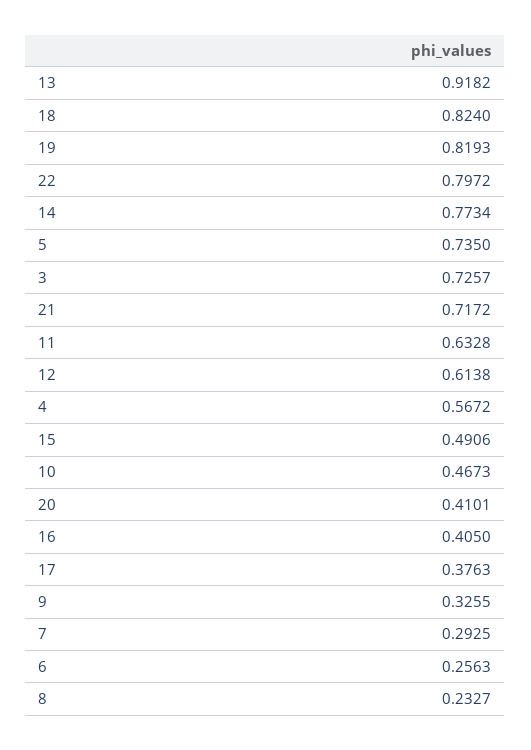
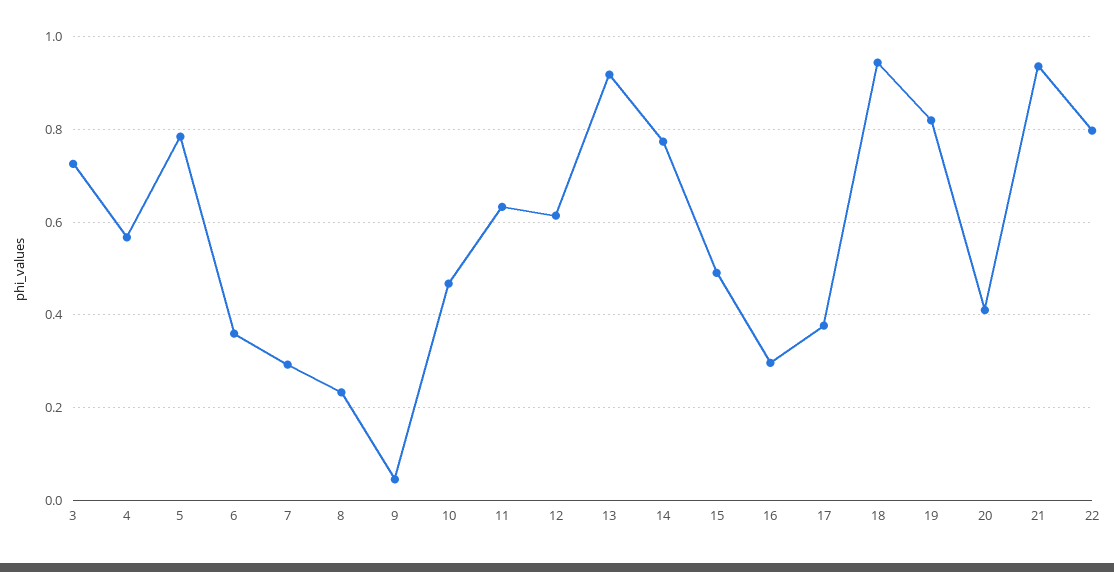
  {
    "13": 0.9182,
-   "18": 0.824,
+   "18": 0.94,
    "19": 0.8193,
    "22": 0.7972,
    "14": 0.7734,
-   "5": 0.735,
+   "5": 0.78,
    "3": 0.7257,
-   "21": 0.7172,
+   "21": 0.94,
    "11": 0.6328,
    "12": 0.6138,
    "4": 0.5672,
    "15": 0.4906,
    "10": 0.4673,
    "20": 0.4101,
-   "16": 0.405,
+   "16": 0.3,
    "17": 0.3763,
-   "9": 0.3255,
+   "9": 0.04,
    "7": 0.2925,
-   "6": 0.2563,
+   "6": 0.36,
    "8": 0.2327
  }

